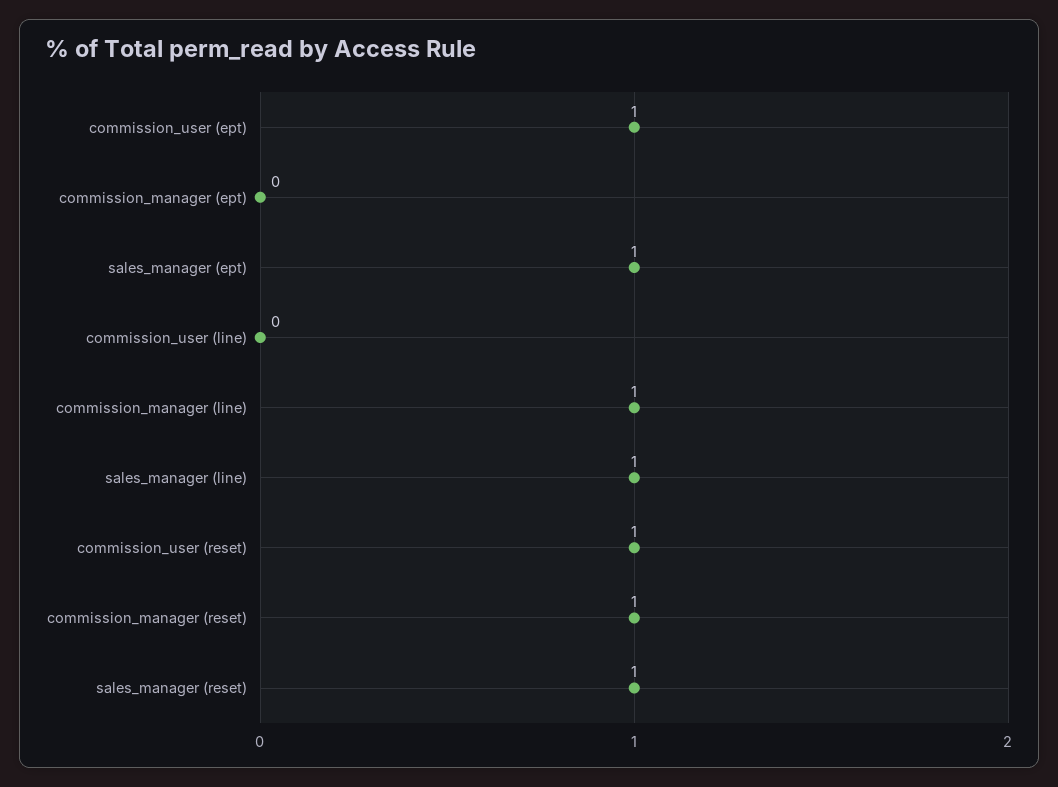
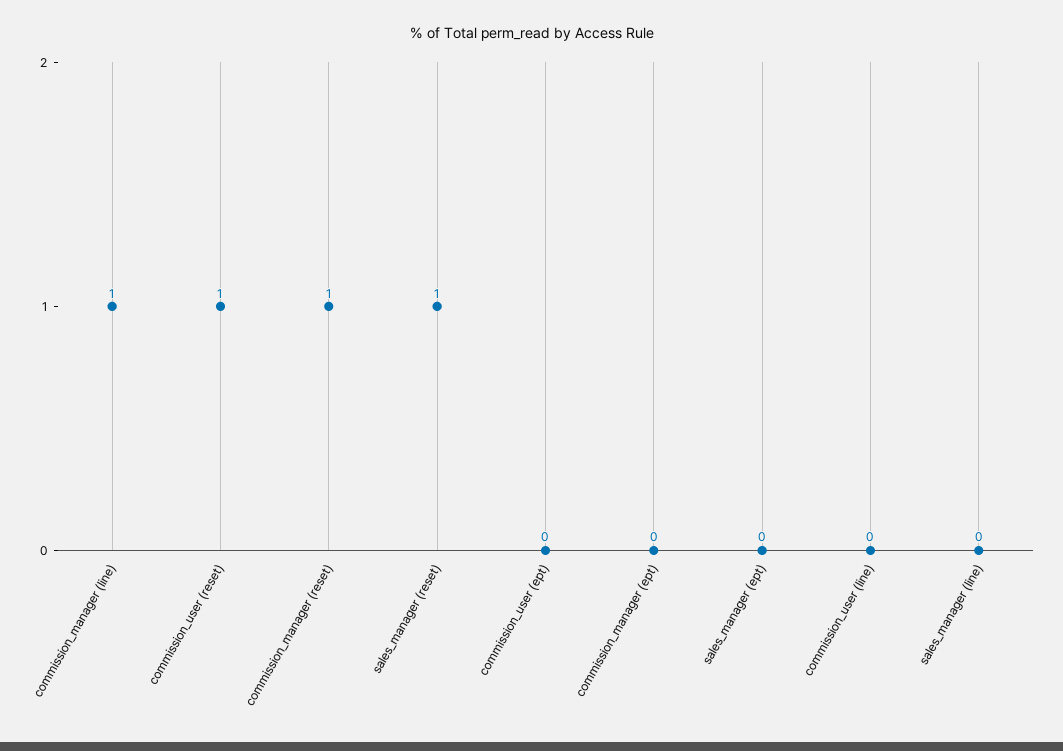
  {
-   "commission_user (ept)": 1,
+   "commission_user (ept)": 0,
    "commission_manager (ept)": 0,
-   "sales_manager (ept)": 1,
+   "sales_manager (ept)": 0,
    "commission_user (line)": 0,
    "commission_manager (line)": 1,
-   "sales_manager (line)": 1,
+   "sales_manager (line)": 0,
    "commission_user (reset)": 1,
    "commission_manager (reset)": 1,
    "sales_manager (reset)": 1
  }

